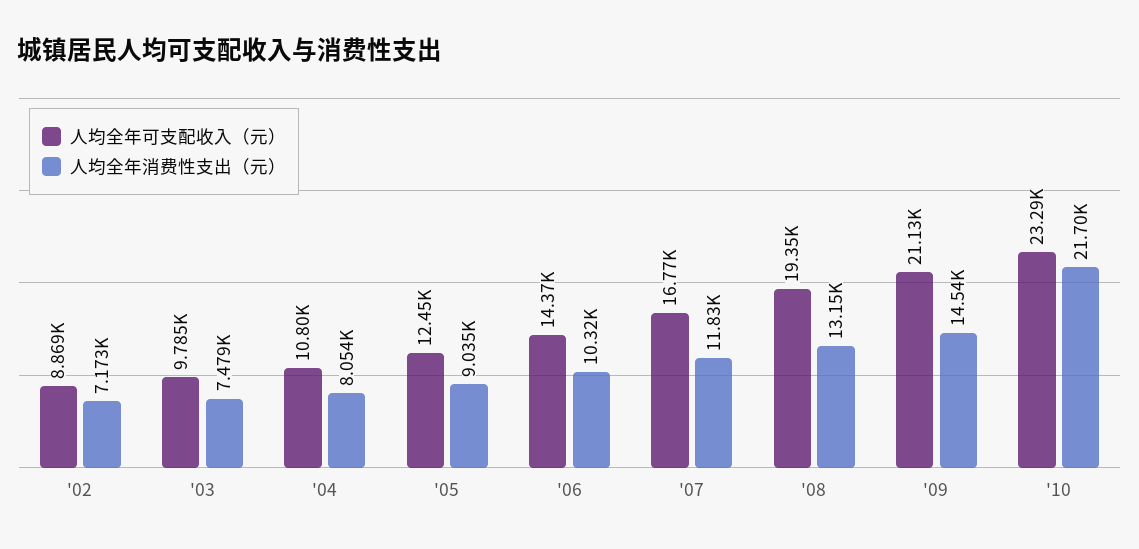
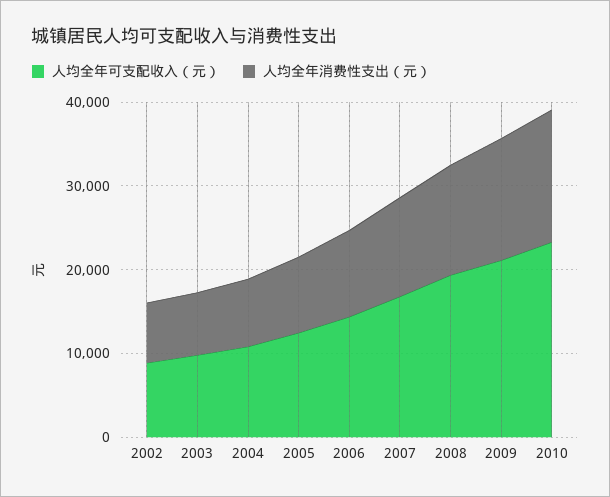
  {
    "人均全年可支配收入（元）": {
      "'02": 8869,
      "'03": 9785,
      "'04": 10800,
      "'05": 12450,
      "'06": 14370,
      "'07": 16770,
      "'08": 19350,
      "'09": 21130,
      "'10": 23290
    },
    "人均全年消费性支出（元）": {
      "'02": 7173,
      "'03": 7479,
      "'04": 8054,
      "'05": 9035,
      "'06": 10320,
      "'07": 11830,
      "'08": 13150,
      "'09": 14540,
-     "'10": 21700
+     "'10": 16000
    }
  }

